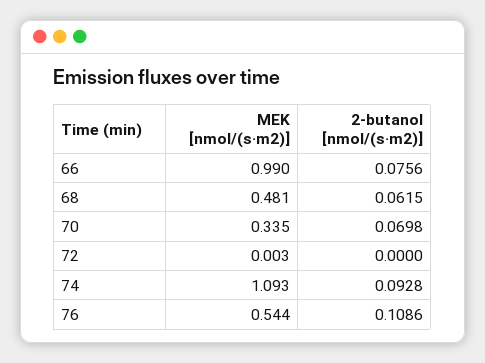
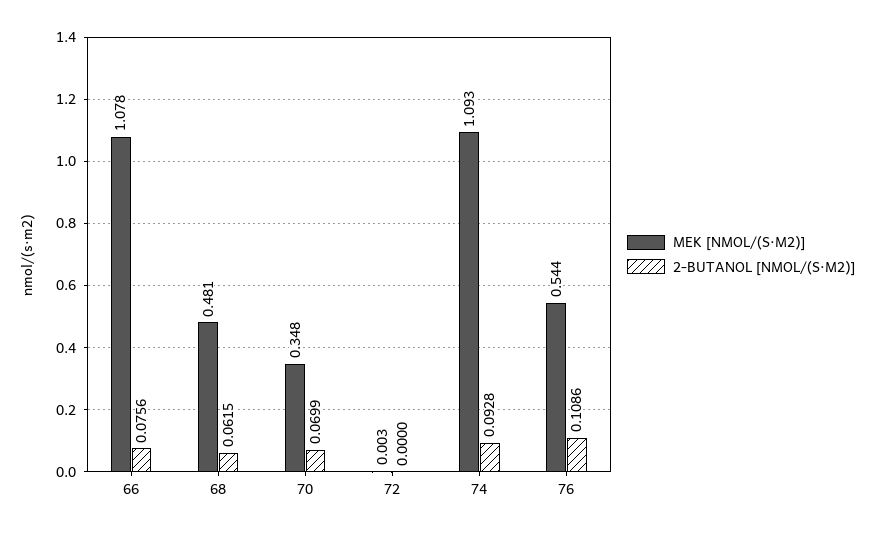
  {
    "MEK [nmol/(s·m2)]": {
-     "66": 0.99,
+     "66": 1.078,
      "68": 0.481,
-     "70": 0.335,
+     "70": 0.348,
      "72": 0.003,
      "74": 1.093,
      "76": 0.544
    },
    "2-butanol [nmol/(s·m2)]": {
      "66": 0.0756,
      "68": 0.0615,
-     "70": 0.0698,
+     "70": 0.0699,
      "72": 0,
      "74": 0.0928,
      "76": 0.1086
    }
  }

